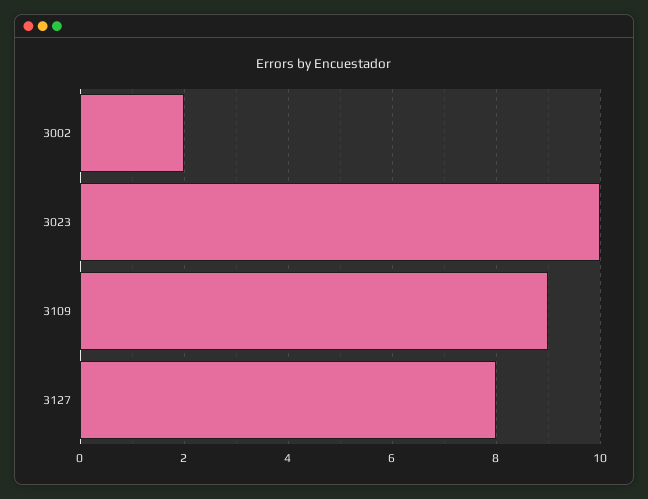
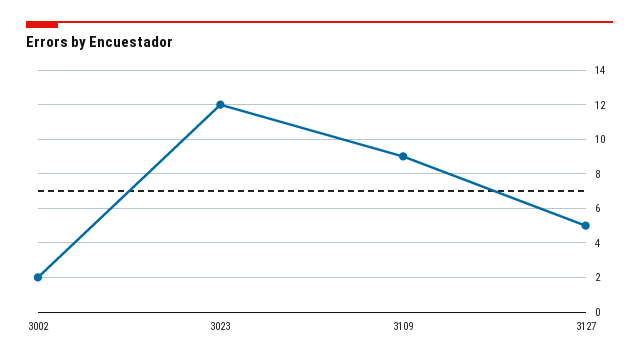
  {
    "3002": 2,
-   "3023": 10,
+   "3023": 12,
    "3109": 9,
-   "3127": 8
+   "3127": 5
  }

